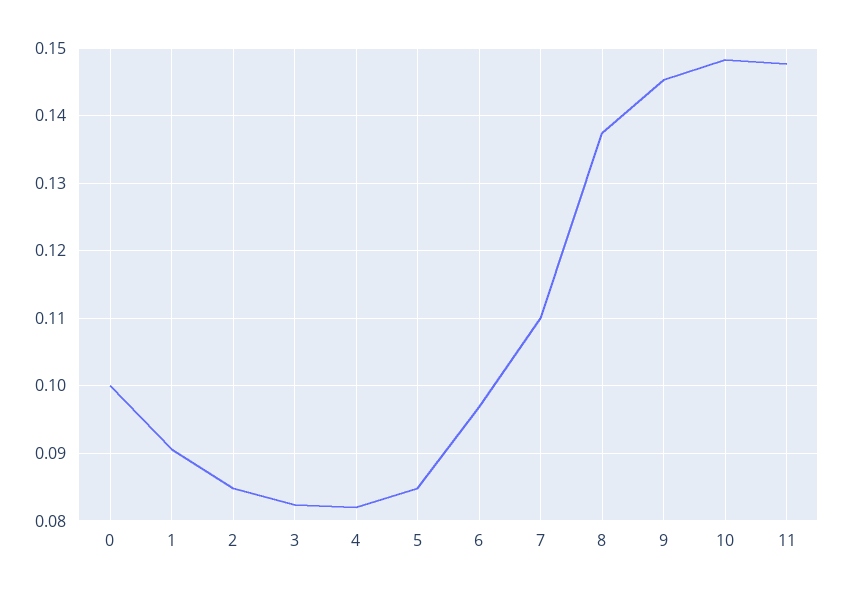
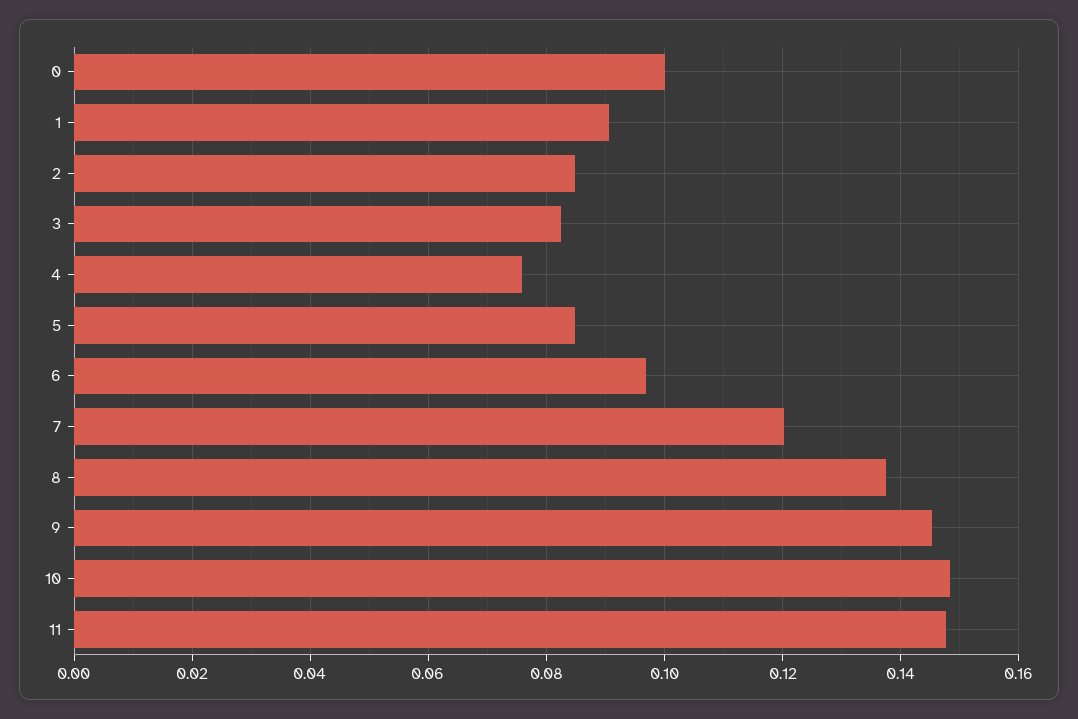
  {
    "0": 0.1,
    "1": 0.091,
    "2": 0.085,
    "3": 0.082,
-   "4": 0.082,
+   "4": 0.076,
    "5": 0.085,
    "6": 0.097,
-   "7": 0.11,
+   "7": 0.12,
    "8": 0.138,
    "9": 0.145,
    "10": 0.148,
    "11": 0.148
  }

